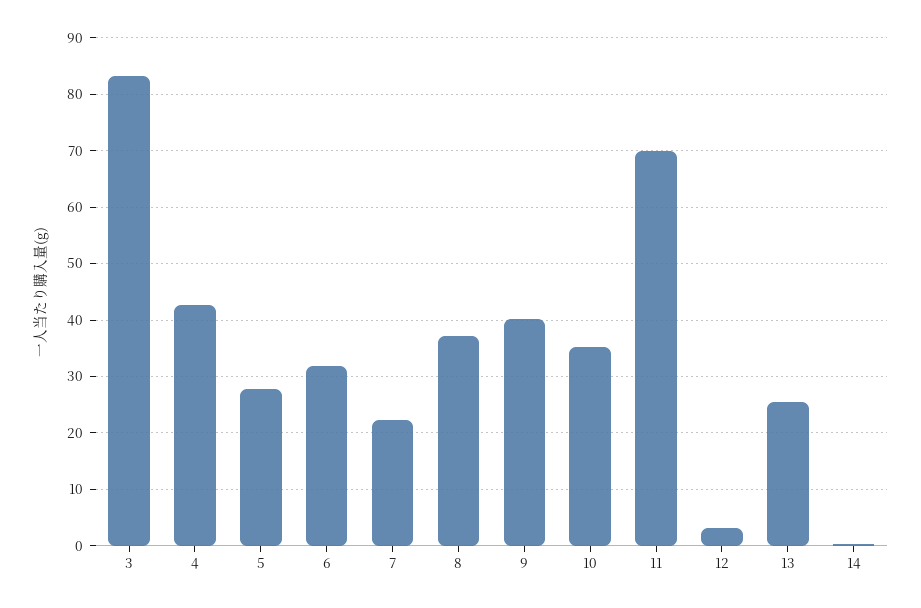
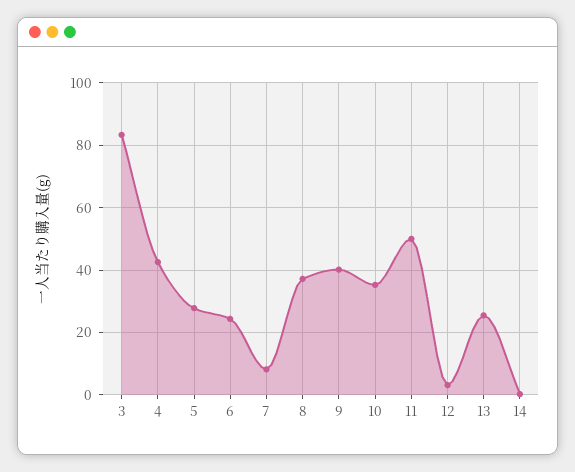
  {
    "3": 84,
    "4": 42,
    "5": 28,
-   "6": 32,
+   "6": 24,
-   "7": 22,
+   "7": 8,
    "8": 38,
    "9": 40,
    "10": 36,
-   "11": 70,
+   "11": 50,
    "12": 4,
    "13": 26,
    "14": 0
  }

